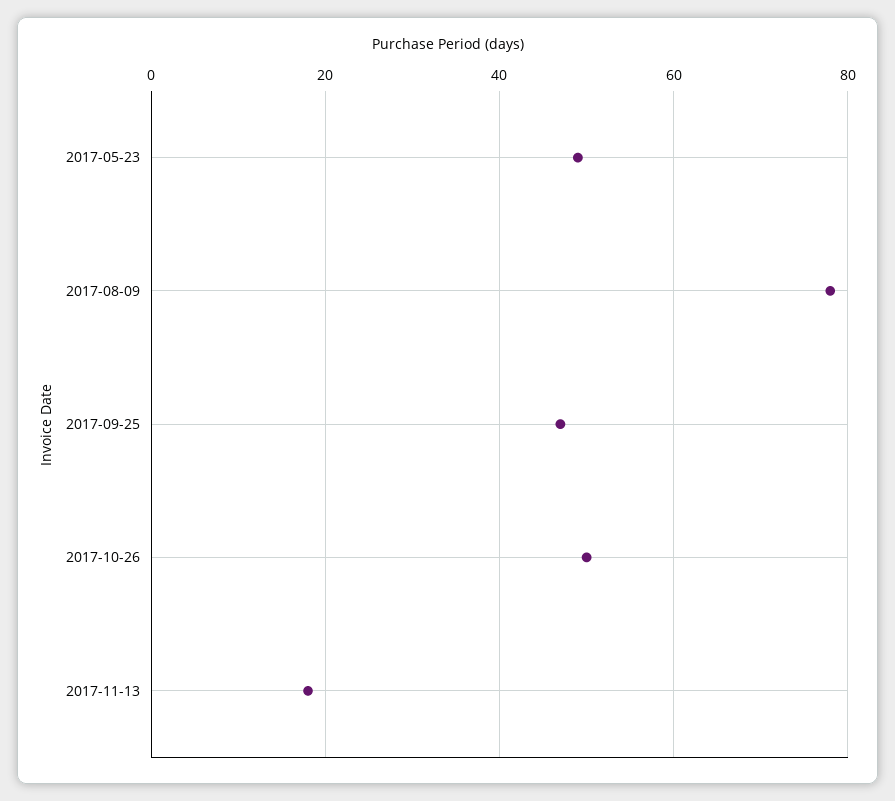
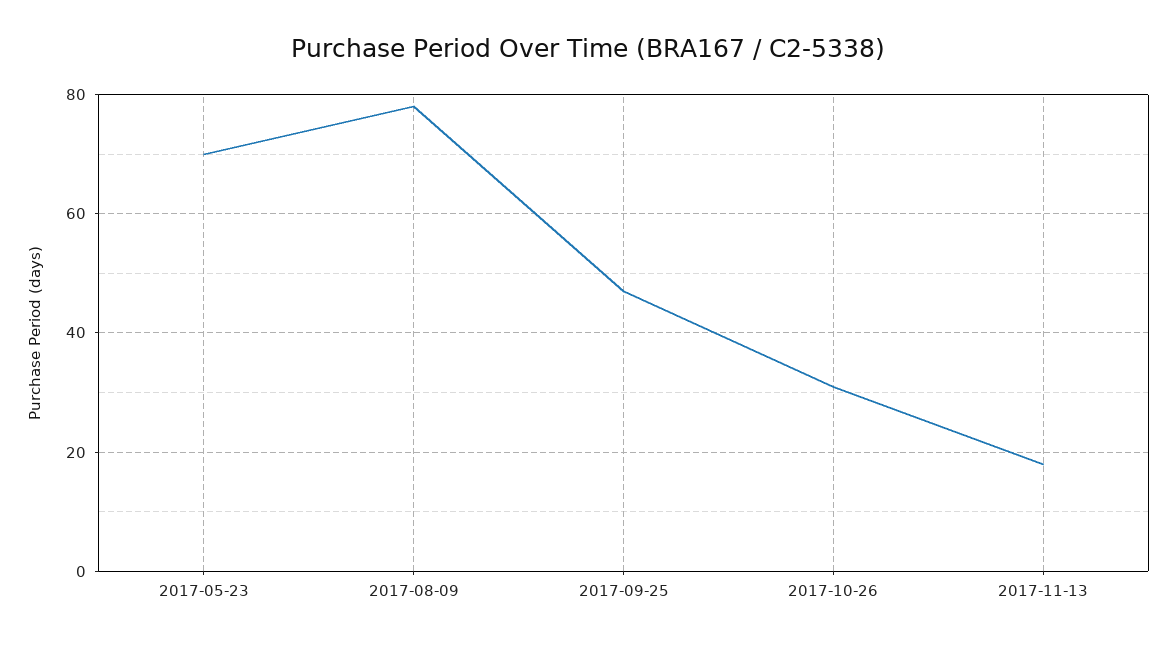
  {
-   "2017-05-23": 50,
+   "2017-05-23": 70,
    "2017-08-09": 80,
    "2017-09-25": 45,
-   "2017-10-26": 50,
+   "2017-10-26": 30,
    "2017-11-13": 20
  }

